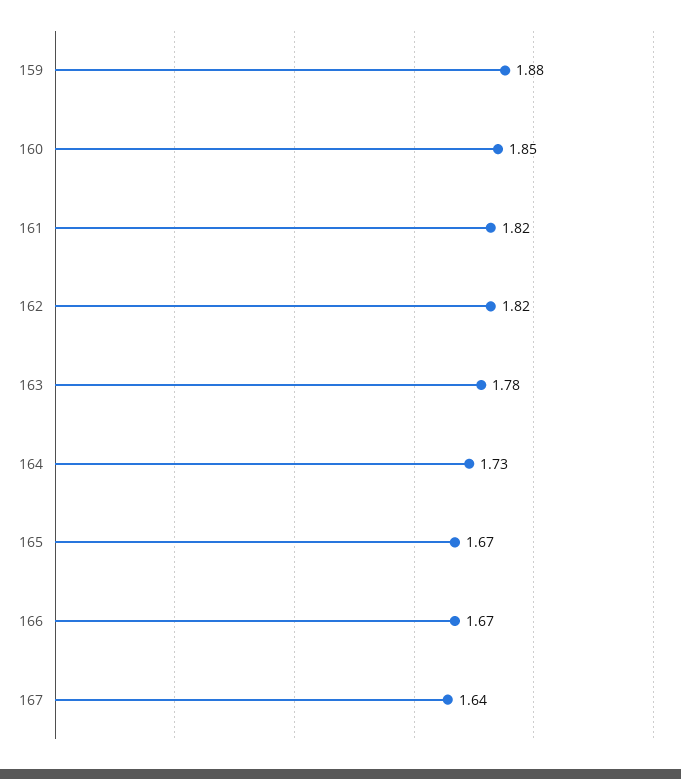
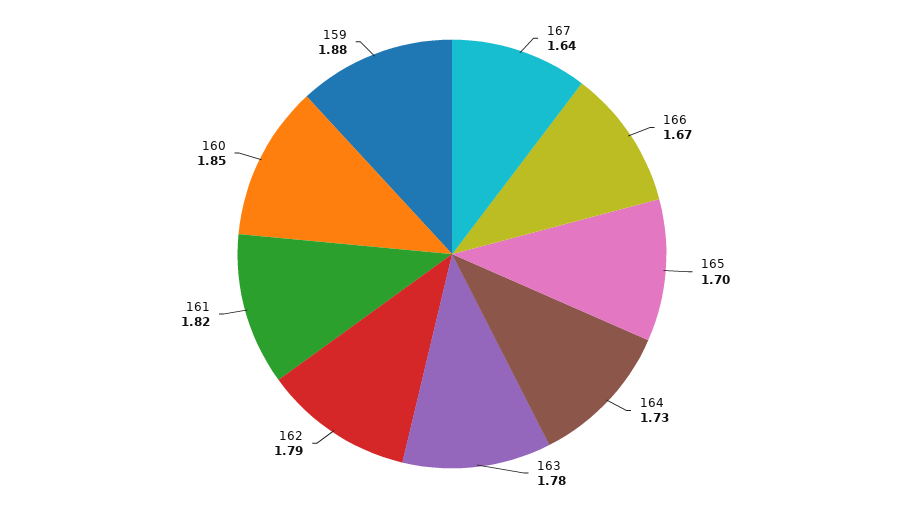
  {
    "159": 1.88,
    "160": 1.85,
    "161": 1.82,
-   "162": 1.82,
+   "162": 1.79,
    "163": 1.78,
    "164": 1.73,
-   "165": 1.67,
+   "165": 1.7,
    "166": 1.67,
    "167": 1.64
  }

